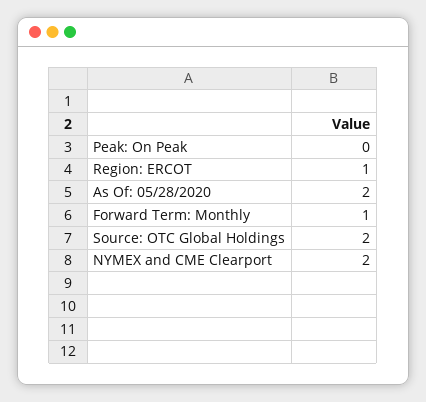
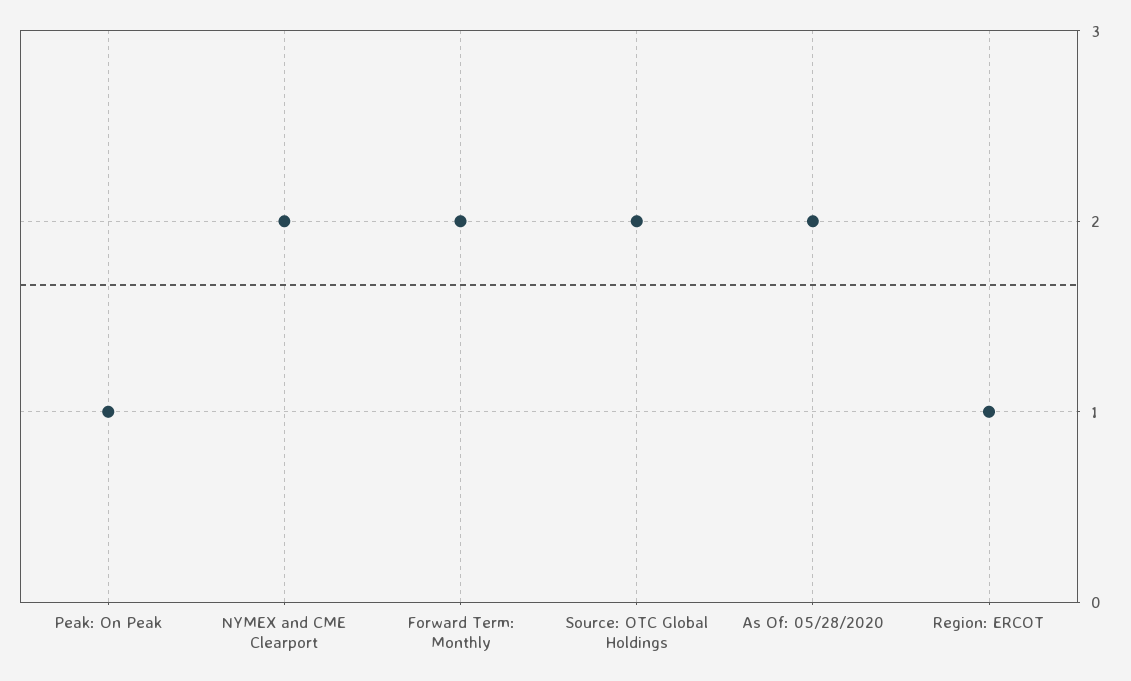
  {
-   "Peak: On Peak": 0,
+   "Peak: On Peak": 1,
    "Region: ERCOT": 1,
    "As Of: 05/28/2020": 2,
-   "Forward Term: Monthly": 1,
+   "Forward Term: Monthly": 2,
    "Source: OTC Global Holdings": 2,
    "NYMEX and CME Clearport": 2
  }

